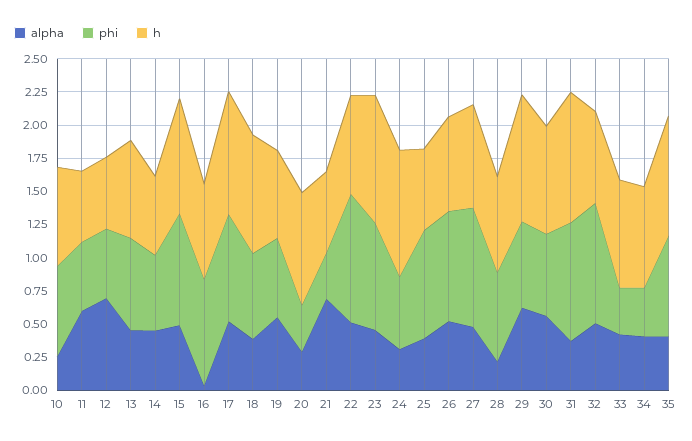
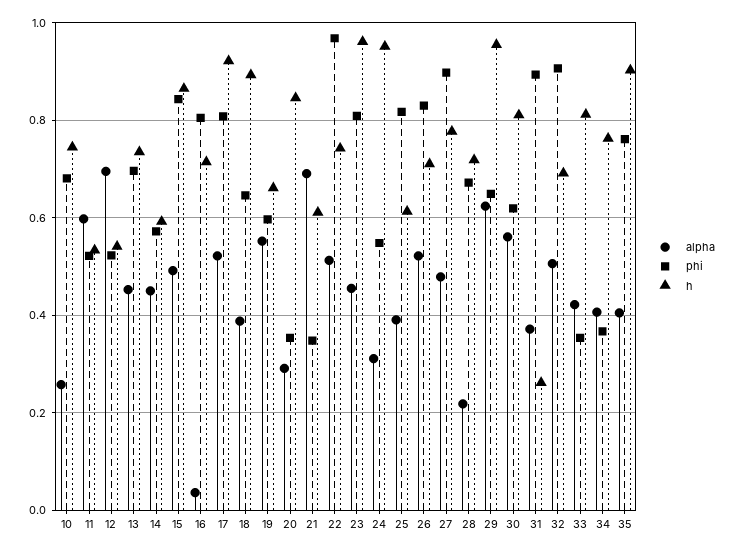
  {
    "alpha": {
      "10": 0.26,
      "11": 0.6,
      "12": 0.7,
      "13": 0.46,
      "14": 0.46,
      "15": 0.5,
      "16": 0.04,
      "17": 0.52,
      "18": 0.38,
      "19": 0.56,
      "20": 0.3,
      "21": 0.7,
      "22": 0.52,
      "23": 0.46,
      "24": 0.32,
      "25": 0.4,
      "26": 0.52,
      "27": 0.48,
      "28": 0.22,
      "29": 0.62,
      "30": 0.56,
      "31": 0.38,
      "32": 0.5,
      "33": 0.42,
      "34": 0.4,
      "35": 0.4
    },
    "phi": {
      "10": 0.68,
      "11": 0.52,
      "12": 0.52,
      "13": 0.7,
      "14": 0.58,
      "15": 0.84,
      "16": 0.8,
      "17": 0.8,
      "18": 0.64,
      "19": 0.6,
      "20": 0.36,
      "21": 0.34,
      "22": 0.96,
      "23": 0.8,
      "24": 0.54,
      "25": 0.82,
      "26": 0.82,
      "27": 0.9,
      "28": 0.68,
      "29": 0.64,
      "30": 0.62,
      "31": 0.9,
      "32": 0.9,
      "33": 0.36,
      "34": 0.36,
      "35": 0.76
    },
    "h": {
      "10": 0.74,
      "11": 0.54,
      "12": 0.54,
      "13": 0.74,
      "14": 0.6,
      "15": 0.86,
      "16": 0.72,
      "17": 0.92,
      "18": 0.9,
      "19": 0.66,
      "20": 0.84,
      "21": 0.62,
      "22": 0.74,
      "23": 0.96,
      "24": 0.96,
      "25": 0.62,
      "26": 0.72,
      "27": 0.78,
      "28": 0.72,
      "29": 0.96,
      "30": 0.82,
-     "31": 1,
+     "31": 0.26,
      "32": 0.7,
      "33": 0.82,
      "34": 0.76,
      "35": 0.9
    }
  }

